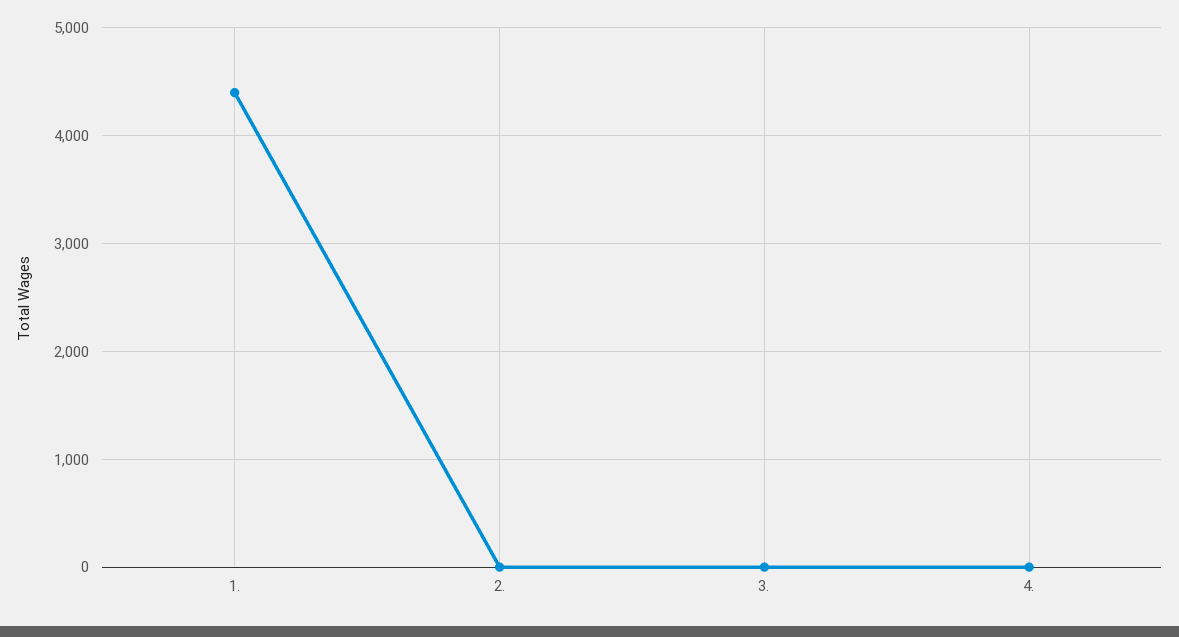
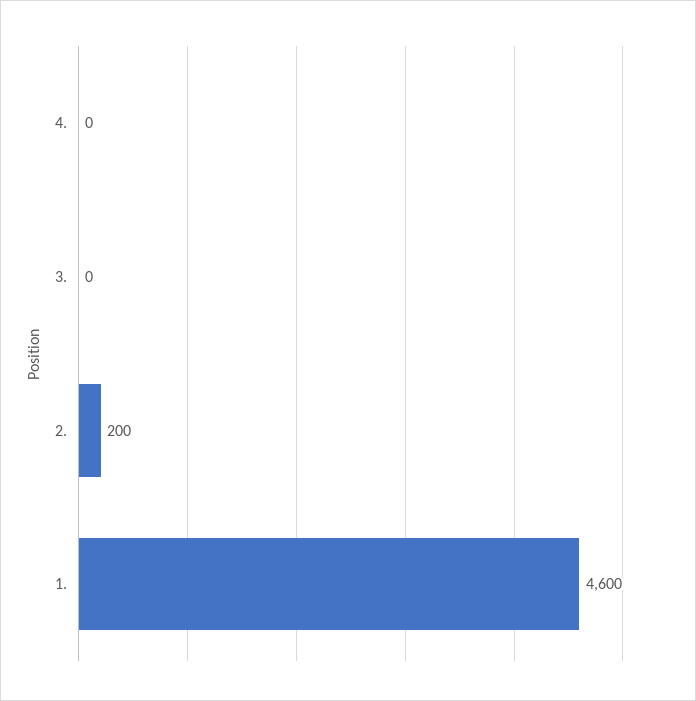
  {
-   "1.": 4400,
+   "1.": 4600,
-   "2.": 0,
+   "2.": 200,
    "3.": 0,
    "4.": 0
  }

